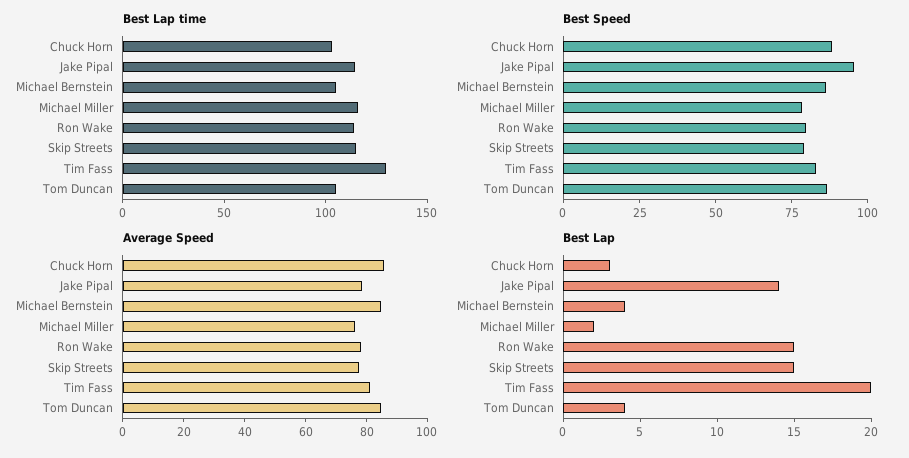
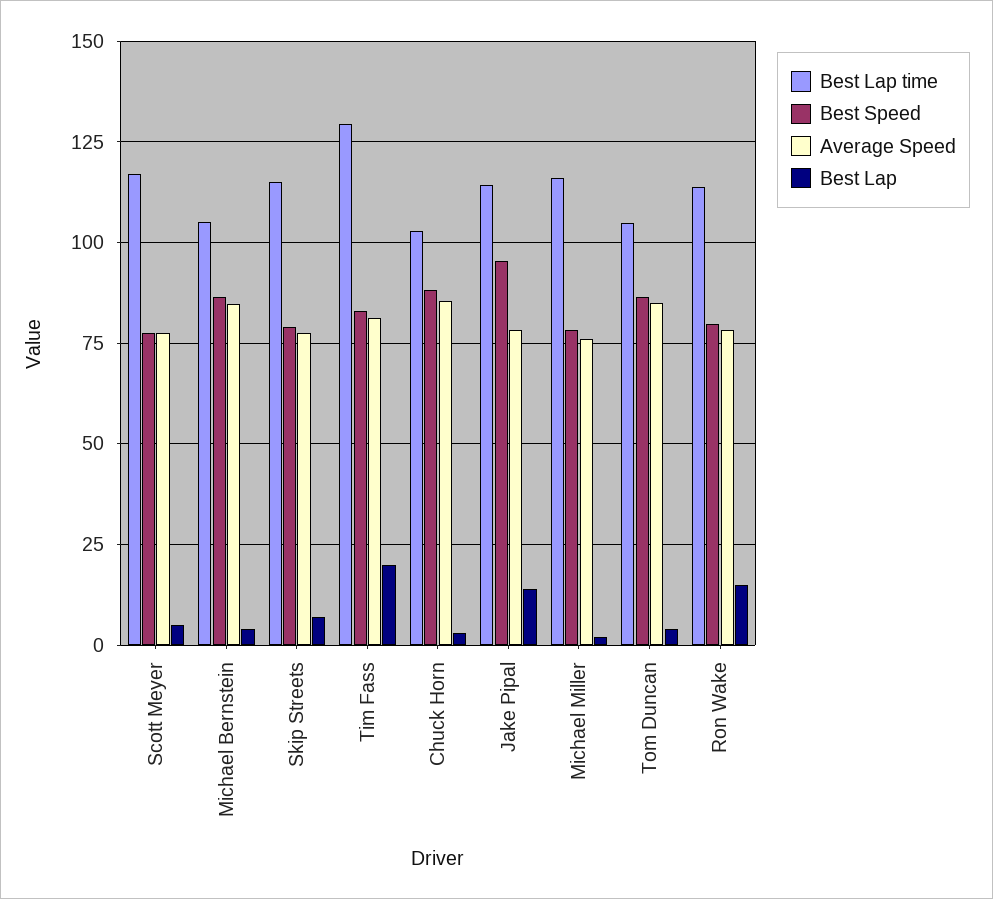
  {
    "Best Lap time": {
      "Chuck Horn": 102.5,
      "Jake Pipal": 115,
      "Michael Bernstein": 105,
      "Michael Miller": 115,
      "Ron Wake": 115,
      "Skip Streets": 115,
      "Tim Fass": 130,
-     "Tom Duncan": 105
+     "Tom Duncan": 105,
+     "Scott Meyer": 117.5
    },
    "Best Speed": {
      "Chuck Horn": 87.5,
      "Jake Pipal": 95,
      "Michael Bernstein": 87.5,
      "Michael Miller": 77.5,
      "Ron Wake": 80,
      "Skip Streets": 80,
      "Tim Fass": 82.5,
-     "Tom Duncan": 87.5
+     "Tom Duncan": 87.5,
+     "Scott Meyer": 77.5
    },
    "Average Speed": {
      "Chuck Horn": 85,
      "Jake Pipal": 77.5,
      "Michael Bernstein": 85,
      "Michael Miller": 75,
      "Ron Wake": 77.5,
      "Skip Streets": 77.5,
      "Tim Fass": 82.5,
-     "Tom Duncan": 85
+     "Tom Duncan": 85,
+     "Scott Meyer": 77.5
    },
    "Best Lap": {
      "Chuck Horn": 3,
      "Jake Pipal": 14,
      "Michael Bernstein": 4,
      "Michael Miller": 2,
      "Ron Wake": 15,
-     "Skip Streets": 15,
+     "Skip Streets": 7.5,
      "Tim Fass": 20,
-     "Tom Duncan": 4
+     "Tom Duncan": 4,
+     "Scott Meyer": 5
    }
  }

